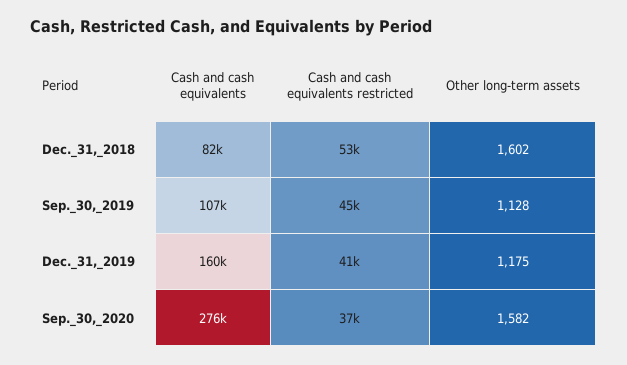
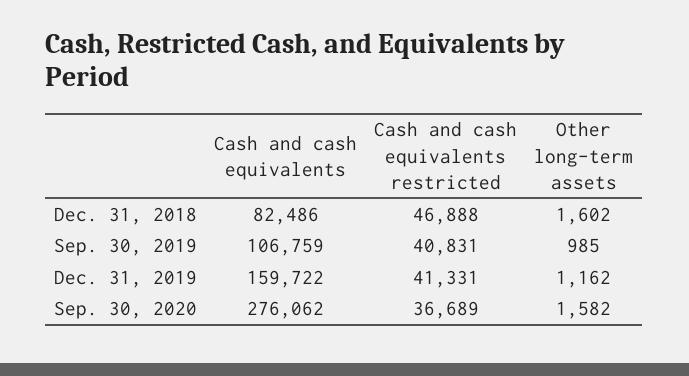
  {
    "Cash and cash equivalents": {
      "Dec._31,_2018": 82486,
      "Sep._30,_2019": 106759,
      "Dec._31,_2019": 159722,
      "Sep._30,_2020": 276062
    },
    "Cash and cash equivalents restricted": {
-     "Dec._31,_2018": 53000,
+     "Dec._31,_2018": 46888,
-     "Sep._30,_2019": 45000,
+     "Sep._30,_2019": 40831,
      "Dec._31,_2019": 41331,
      "Sep._30,_2020": 36689
    },
    "Other long-term assets": {
      "Dec._31,_2018": 1602,
-     "Sep._30,_2019": 1128,
+     "Sep._30,_2019": 985,
-     "Dec._31,_2019": 1175,
+     "Dec._31,_2019": 1162,
      "Sep._30,_2020": 1582
    }
  }

